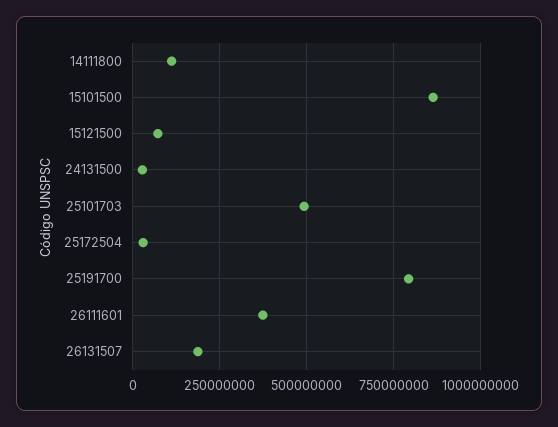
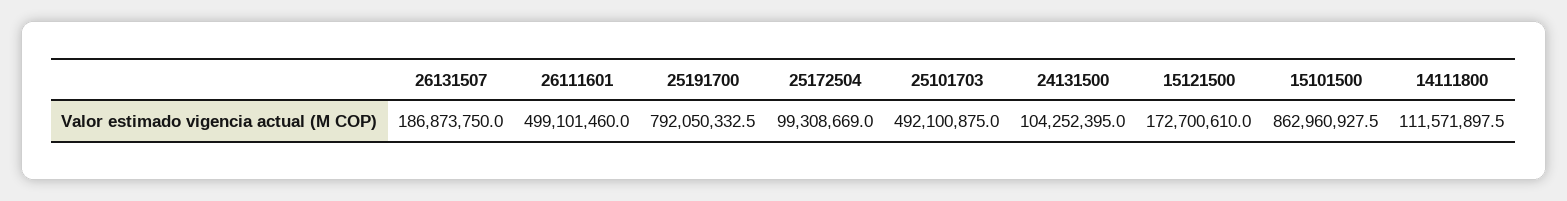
  {
    "14111800": 111571897.5,
    "15101500": 862960927.5,
-   "15121500": 75000000,
+   "15121500": 172700610,
-   "24131500": 25000000,
+   "24131500": 104252395,
    "25101703": 492100875,
-   "25172504": 25000000,
+   "25172504": 99308669,
    "25191700": 792050332.5,
-   "26111601": 375000000,
+   "26111601": 499101460,
    "26131507": 186873750
  }

